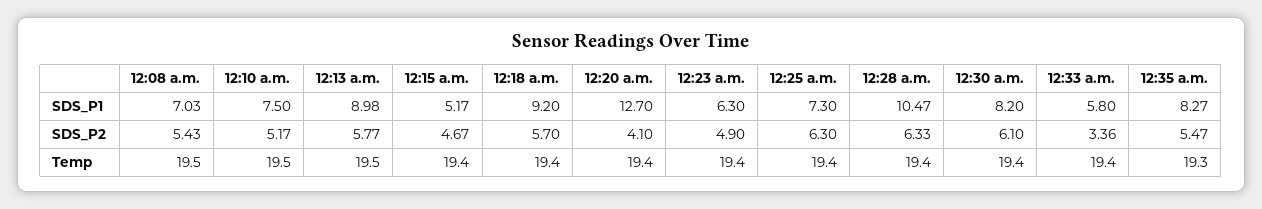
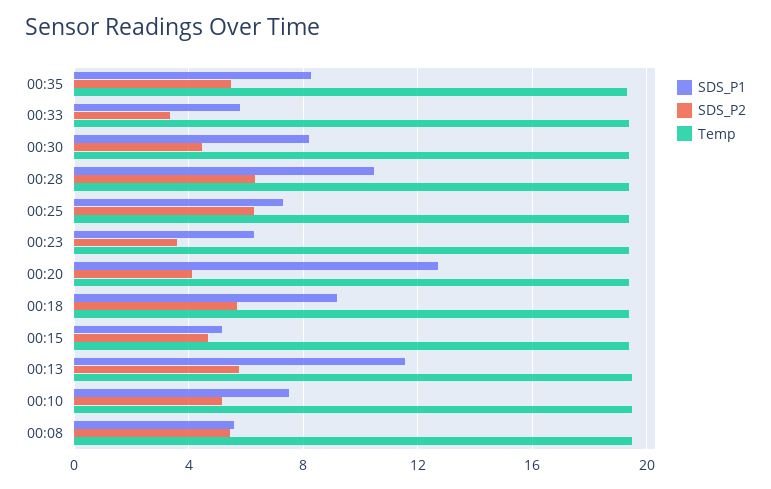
  {
    "SDS_P1": {
-     "12:08 a.m.": 7.03,
+     "12:08 a.m.": 5.5,
      "12:10 a.m.": 7.5,
-     "12:13 a.m.": 8.98,
+     "12:13 a.m.": 11.5,
      "12:15 a.m.": 5.17,
      "12:18 a.m.": 9.2,
      "12:20 a.m.": 12.7,
      "12:23 a.m.": 6.3,
      "12:25 a.m.": 7.3,
      "12:28 a.m.": 10.47,
      "12:30 a.m.": 8.2,
      "12:33 a.m.": 5.8,
      "12:35 a.m.": 8.27
    },
    "SDS_P2": {
      "12:08 a.m.": 5.43,
      "12:10 a.m.": 5.17,
      "12:13 a.m.": 5.77,
      "12:15 a.m.": 4.67,
      "12:18 a.m.": 5.7,
      "12:20 a.m.": 4.1,
-     "12:23 a.m.": 4.9,
+     "12:23 a.m.": 3.5,
      "12:25 a.m.": 6.3,
      "12:28 a.m.": 6.33,
-     "12:30 a.m.": 6.1,
+     "12:30 a.m.": 4.5,
      "12:33 a.m.": 3.36,
      "12:35 a.m.": 5.47
    },
    "Temp": {
      "12:08 a.m.": 19.5,
      "12:10 a.m.": 19.5,
      "12:13 a.m.": 19.5,
      "12:15 a.m.": 19.4,
      "12:18 a.m.": 19.4,
      "12:20 a.m.": 19.4,
      "12:23 a.m.": 19.4,
      "12:25 a.m.": 19.4,
      "12:28 a.m.": 19.4,
      "12:30 a.m.": 19.4,
      "12:33 a.m.": 19.4,
      "12:35 a.m.": 19.3
    }
  }

